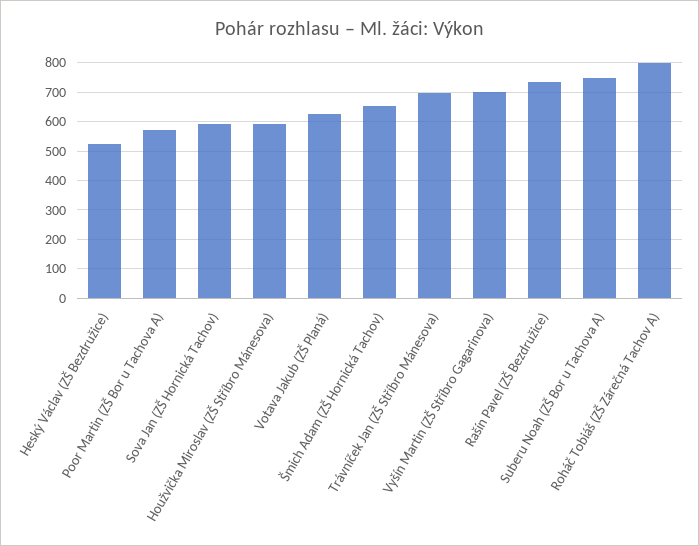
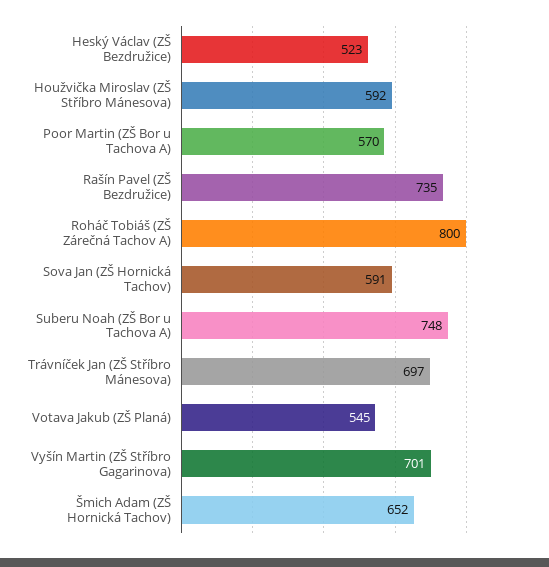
  {
    "Heský Václav (ZŠ Bezdružice)": 523,
    "Poor Martin (ZŠ Bor u Tachova A)": 570,
    "Sova Jan (ZŠ Hornická Tachov)": 591,
    "Houžvička Miroslav (ZŠ Stříbro Mánesova)": 592,
-   "Votava Jakub (ZŠ Planá)": 625,
+   "Votava Jakub (ZŠ Planá)": 545,
    "Šmich Adam (ZŠ Hornická Tachov)": 652,
    "Trávníček Jan (ZŠ Stříbro Mánesova)": 697,
    "Vyšín Martin (ZŠ Stříbro Gagarinova)": 701,
    "Rašín Pavel (ZŠ Bezdružice)": 735,
    "Suberu Noah (ZŠ Bor u Tachova A)": 748,
    "Roháč Tobiáš (ZŠ Zárečná Tachov A)": 800
  }

